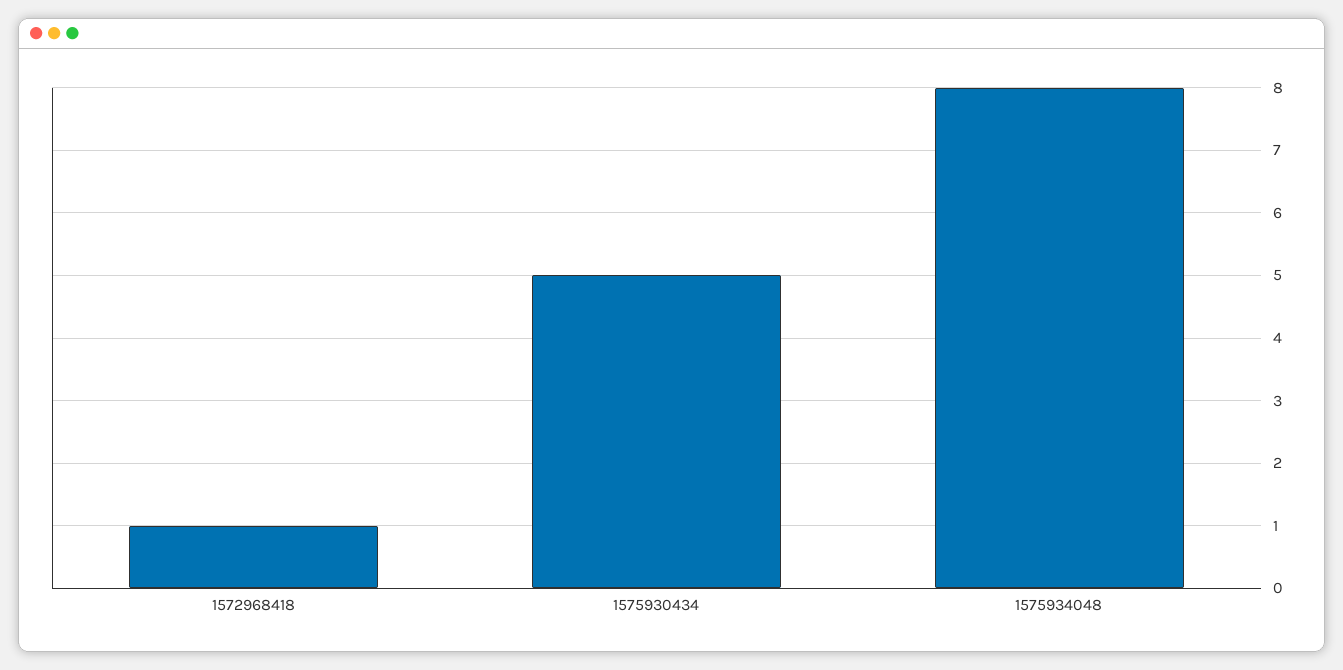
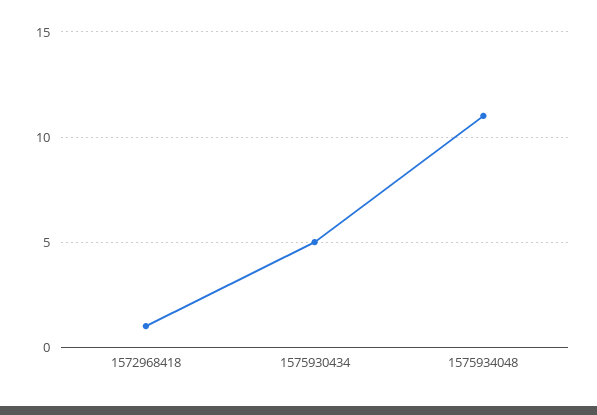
  {
    "1572968418": 1,
    "1575930434": 5,
-   "1575934048": 8
+   "1575934048": 11
  }

